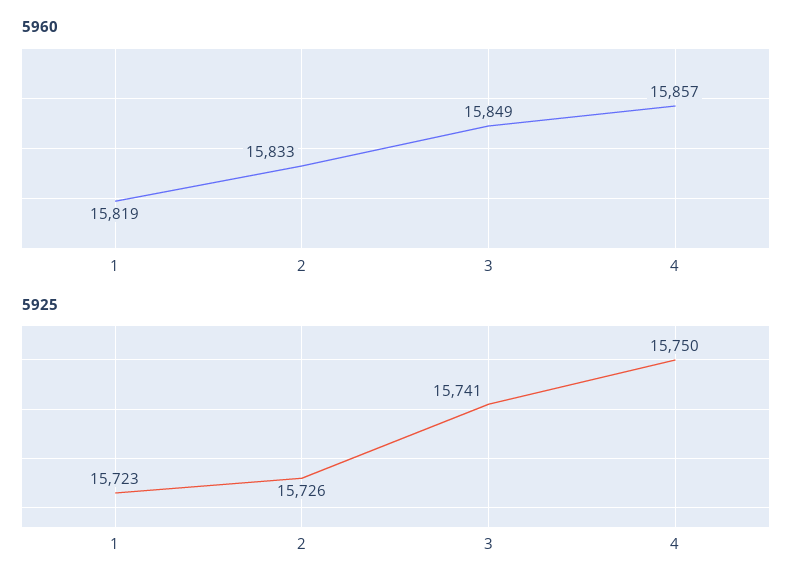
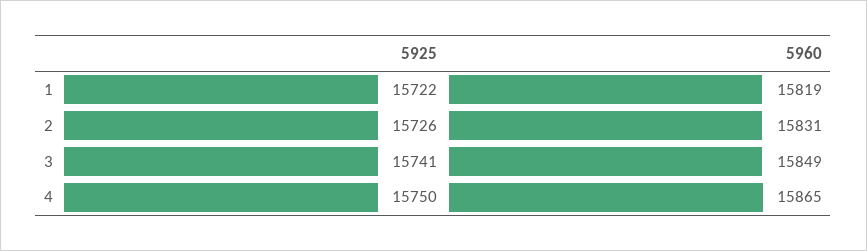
  {
    "5960": {
      "1": 15819,
-     "2": 15833,
+     "2": 15831,
      "3": 15849,
-     "4": 15857
+     "4": 15865
    },
    "5925": {
-     "1": 15723,
+     "1": 15722,
      "2": 15726,
      "3": 15741,
      "4": 15750
    }
  }

